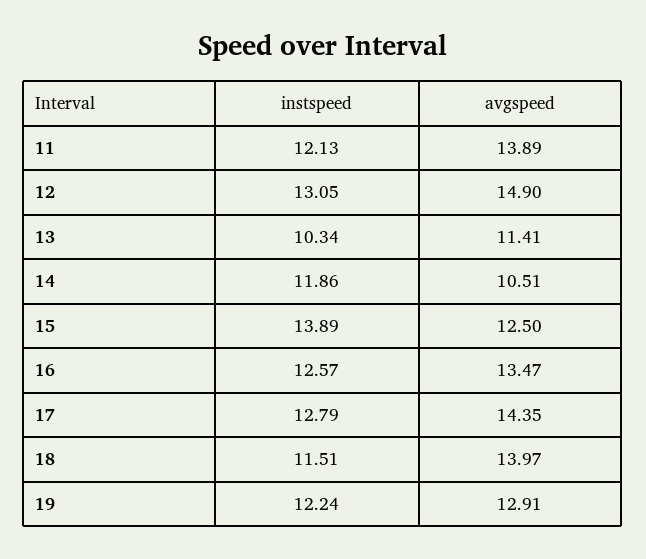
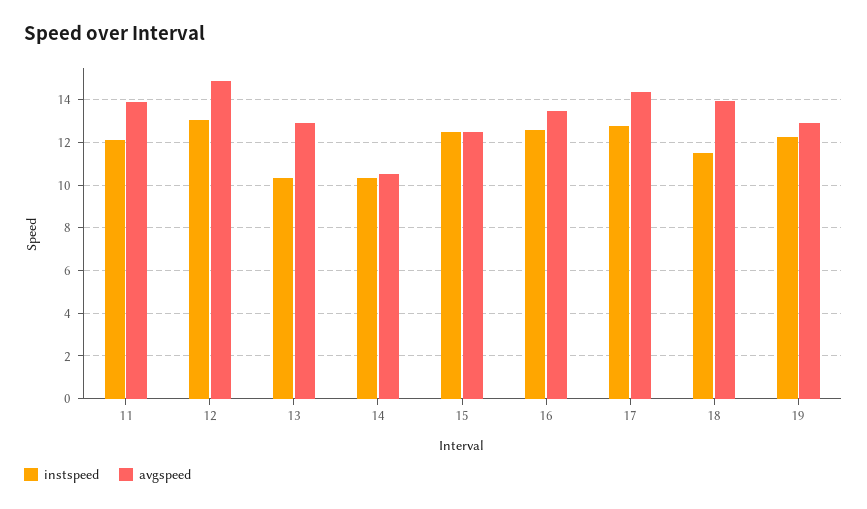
  {
    "instspeed": {
      "11": 12.13,
      "12": 13.05,
      "13": 10.34,
-     "14": 11.86,
+     "14": 10.5,
-     "15": 13.89,
+     "15": 12.5,
      "16": 12.57,
      "17": 12.79,
      "18": 11.51,
      "19": 12.24
    },
    "avgspeed": {
      "11": 13.89,
      "12": 14.9,
-     "13": 11.41,
+     "13": 13,
      "14": 10.51,
      "15": 12.5,
      "16": 13.47,
      "17": 14.35,
      "18": 13.97,
      "19": 12.91
    }
  }

